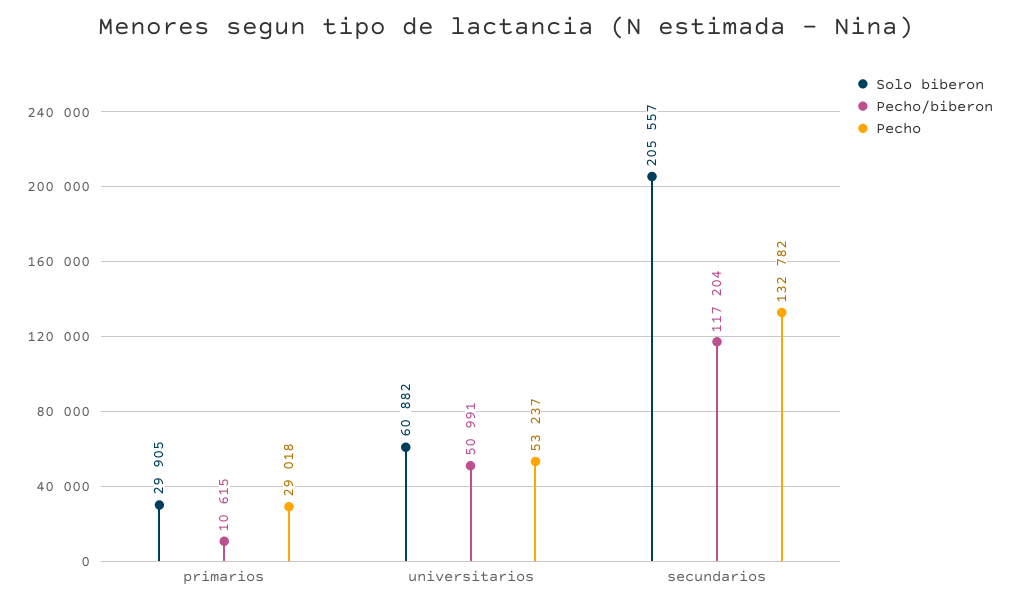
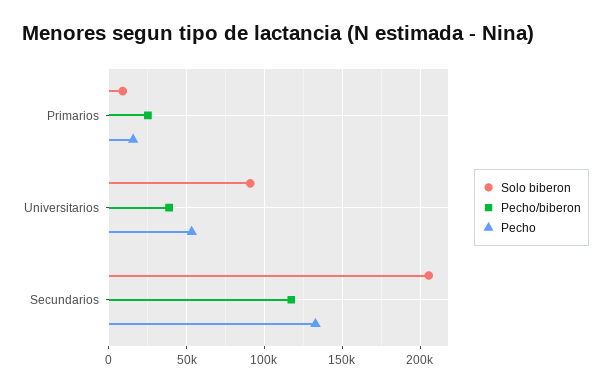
  {
    "Solo biberon": {
-     "primarios": 29905,
+     "primarios": 10000,
-     "universitarios": 60882,
+     "universitarios": 90000,
      "secundarios": 205557
    },
    "Pecho/biberon": {
-     "primarios": 10615,
+     "primarios": 25000,
-     "universitarios": 50991,
+     "universitarios": 40000,
      "secundarios": 117204
    },
    "Pecho": {
-     "primarios": 29018,
+     "primarios": 15000,
      "universitarios": 53237,
      "secundarios": 132782
    }
  }

